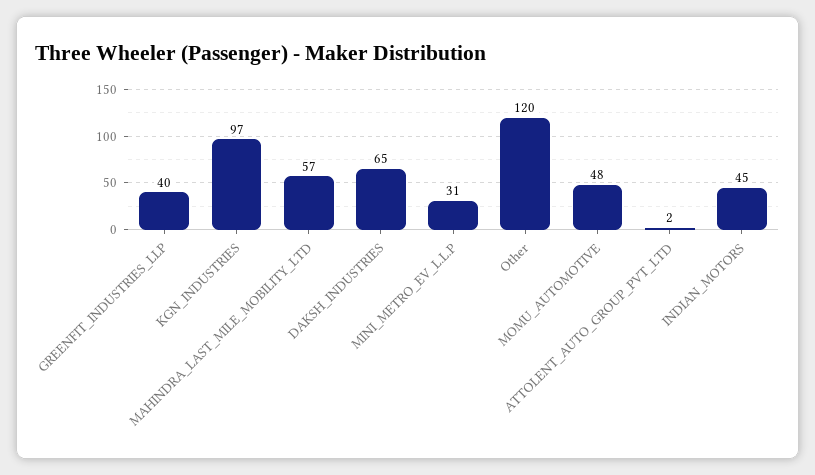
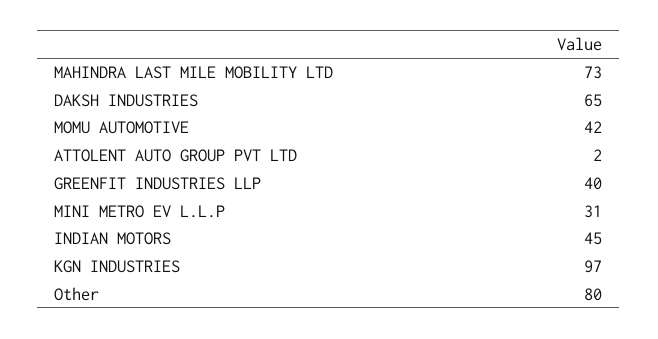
  {
    "GREENFIT_INDUSTRIES_LLP": 40,
    "KGN_INDUSTRIES": 97,
-   "MAHINDRA_LAST_MILE_MOBILITY_LTD": 57,
+   "MAHINDRA_LAST_MILE_MOBILITY_LTD": 73,
    "DAKSH_INDUSTRIES": 65,
    "MINI_METRO_EV_L.L.P": 31,
-   "Other": 120,
+   "Other": 80,
-   "MOMU_AUTOMOTIVE": 48,
+   "MOMU_AUTOMOTIVE": 42,
    "ATTOLENT_AUTO_GROUP_PVT_LTD": 2,
    "INDIAN_MOTORS": 45
  }

